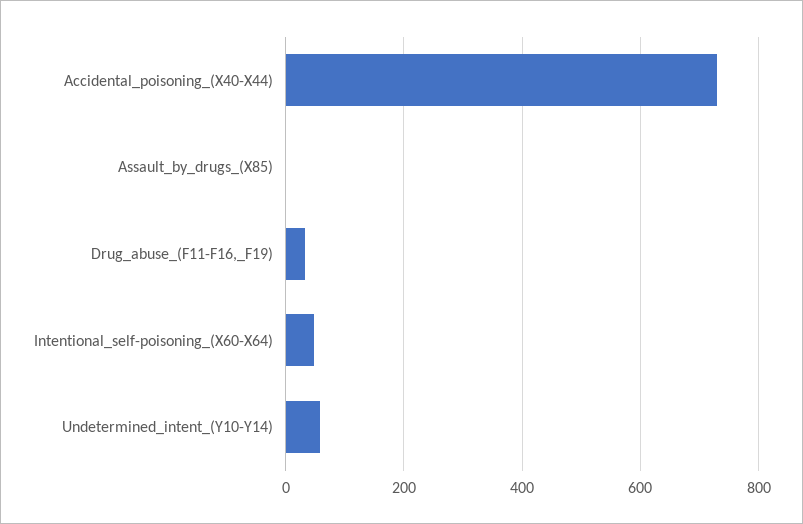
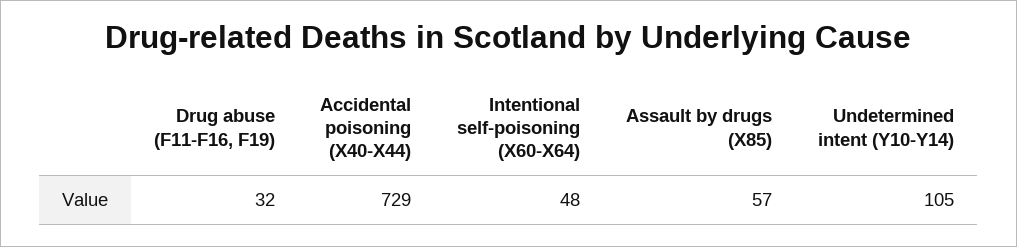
  {
    "Accidental_poisoning_(X40-X44)": 729,
-   "Assault_by_drugs_(X85)": 0,
+   "Assault_by_drugs_(X85)": 57,
    "Drug_abuse_(F11-F16,_F19)": 32,
    "Intentional_self-poisoning_(X60-X64)": 48,
-   "Undetermined_intent_(Y10-Y14)": 60
+   "Undetermined_intent_(Y10-Y14)": 105
  }

